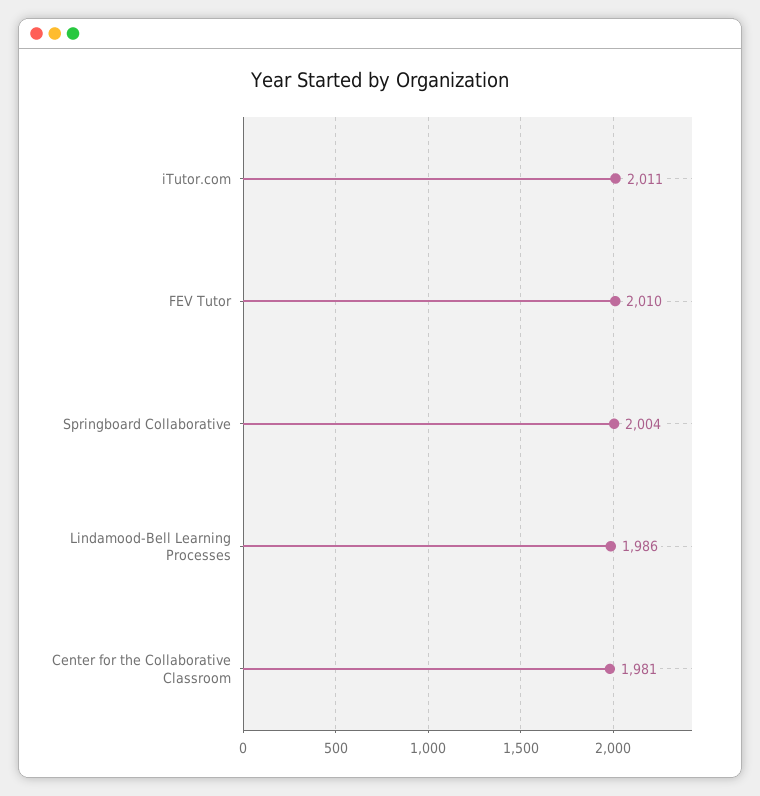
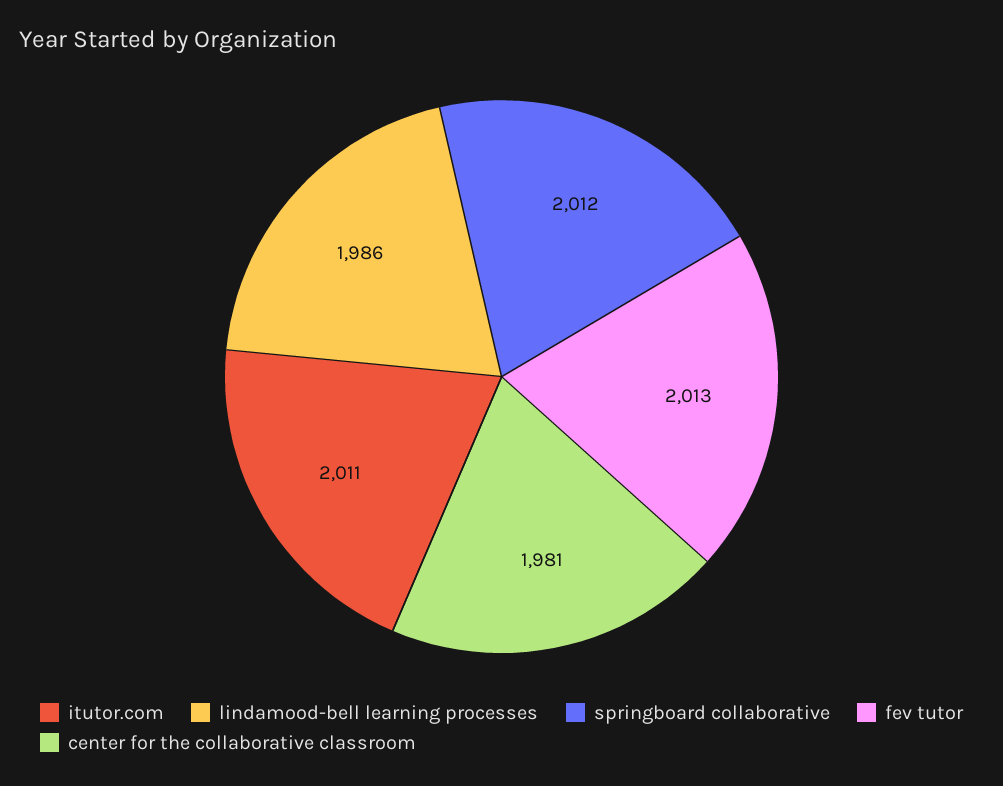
  {
    "iTutor.com": 2011,
-   "FEV Tutor": 2010,
+   "FEV Tutor": 2013,
-   "Springboard Collaborative": 2004,
+   "Springboard Collaborative": 2012,
    "Lindamood-Bell Learning Processes": 1986,
    "Center for the Collaborative Classroom": 1981
  }

